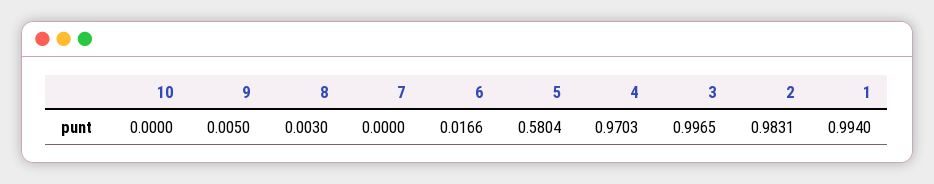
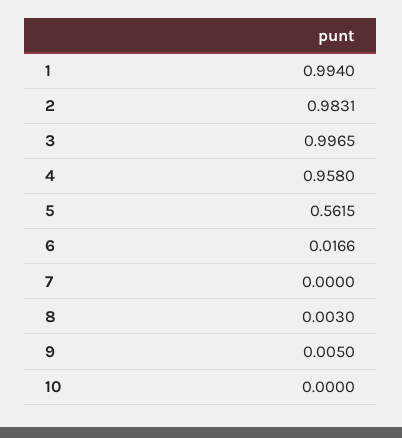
  {
    "10": 0,
    "9": 0.005,
    "8": 0.003,
    "7": 0,
    "6": 0.0166,
-   "5": 0.5804,
+   "5": 0.5615,
-   "4": 0.9703,
+   "4": 0.958,
    "3": 0.9965,
    "2": 0.9831,
    "1": 0.994
  }

